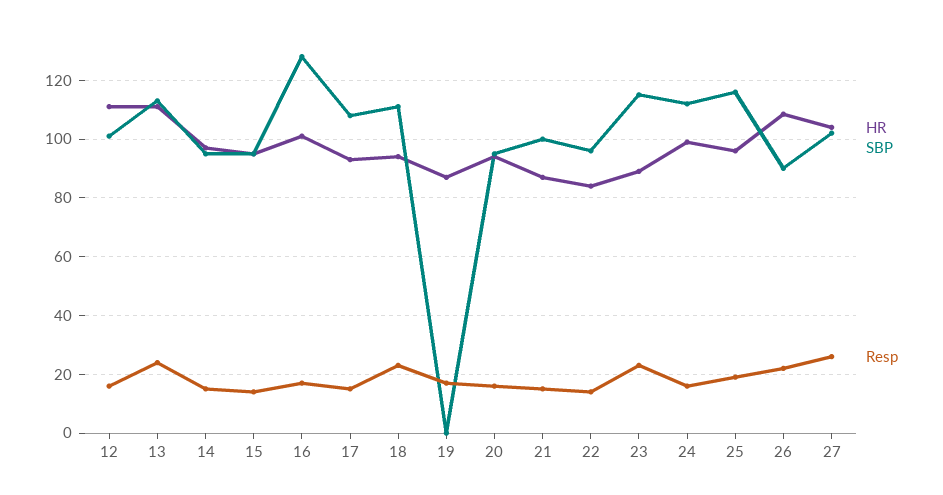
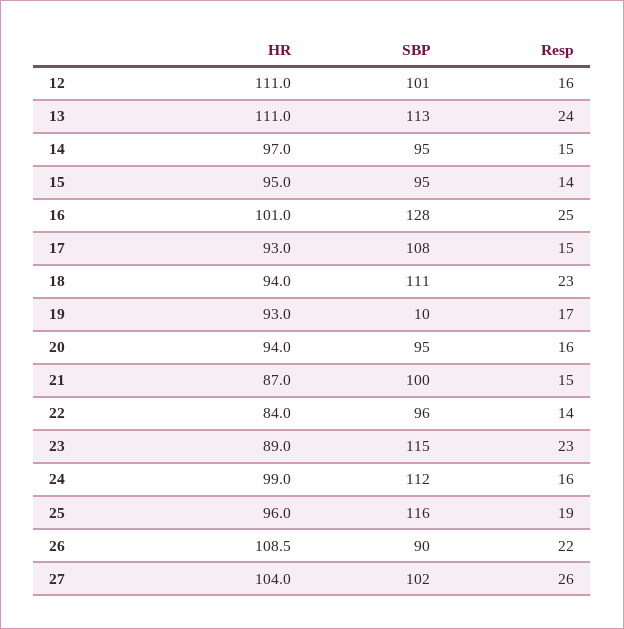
  {
    "HR": {
      "12": 111,
      "13": 111,
      "14": 97,
      "15": 95,
      "16": 101,
      "17": 93,
      "18": 94,
-     "19": 87.5,
+     "19": 93,
      "20": 94,
      "21": 87,
      "22": 84,
      "23": 89,
      "24": 99,
      "25": 96,
      "26": 108.5,
      "27": 104
    },
    "SBP": {
      "12": 101,
      "13": 113,
      "14": 95,
      "15": 95,
      "16": 128,
      "17": 108,
      "18": 111,
-     "19": 0,
+     "19": 10,
      "20": 95,
      "21": 100,
      "22": 96,
      "23": 115,
      "24": 112,
      "25": 116,
      "26": 90,
      "27": 102
    },
    "Resp": {
      "12": 16,
      "13": 24,
      "14": 15,
      "15": 14,
-     "16": 17.5,
+     "16": 25,
      "17": 15,
      "18": 23,
      "19": 17,
      "20": 16,
      "21": 15,
      "22": 14,
      "23": 23,
      "24": 16,
      "25": 19,
      "26": 22,
      "27": 26
    }
  }

